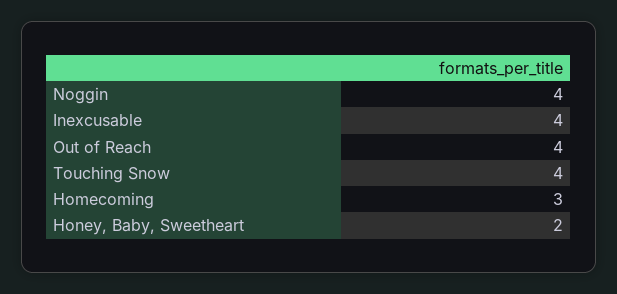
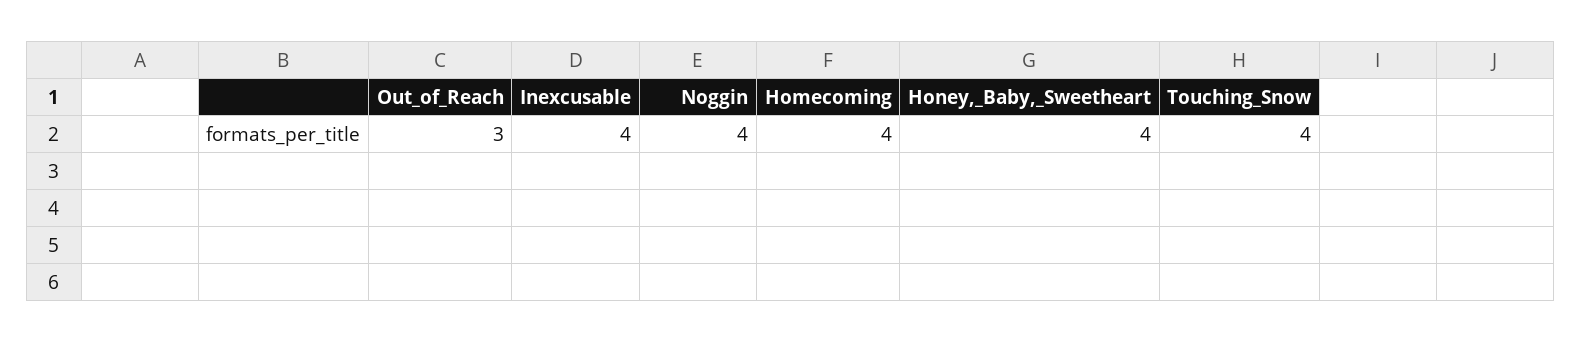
  {
    "Noggin": 4,
    "Inexcusable": 4,
-   "Out of Reach": 4,
+   "Out of Reach": 3,
    "Touching Snow": 4,
-   "Homecoming": 3,
+   "Homecoming": 4,
-   "Honey, Baby, Sweetheart": 2
+   "Honey, Baby, Sweetheart": 4
  }

